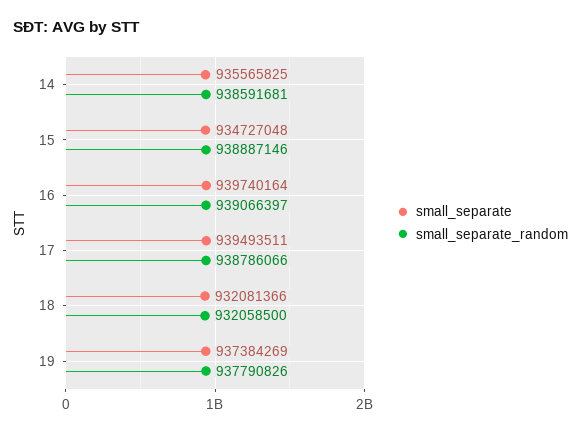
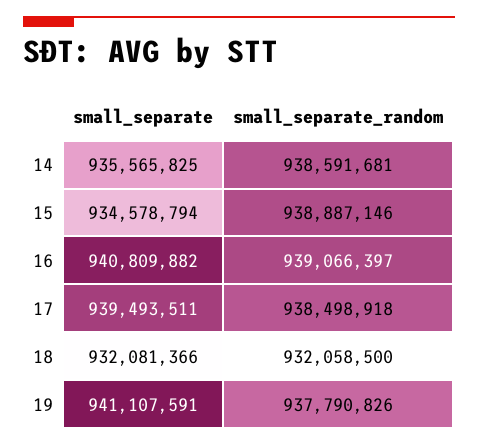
  {
    "small_separate": {
      "14": 935565825,
-     "15": 934727048,
+     "15": 934578794,
-     "16": 939740164,
+     "16": 940809882,
      "17": 939493511,
      "18": 932081366,
-     "19": 937384269
+     "19": 941107591
    },
    "small_separate_random": {
      "14": 938591681,
      "15": 938887146,
      "16": 939066397,
-     "17": 938786066,
+     "17": 938498918,
      "18": 932058500,
      "19": 937790826
    }
  }

